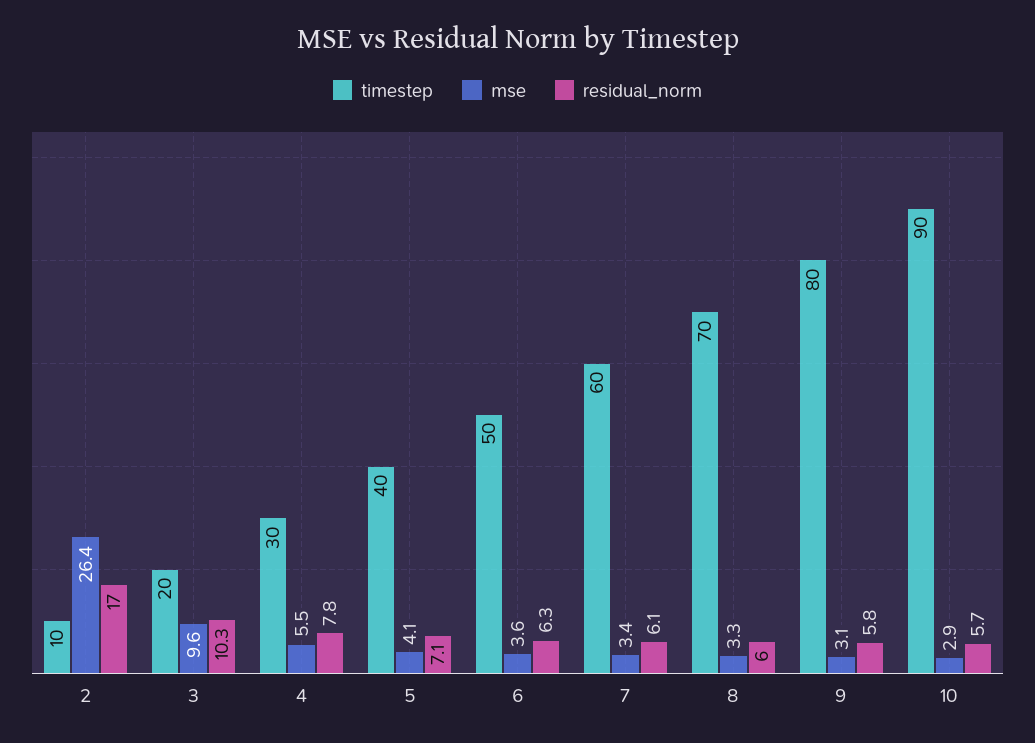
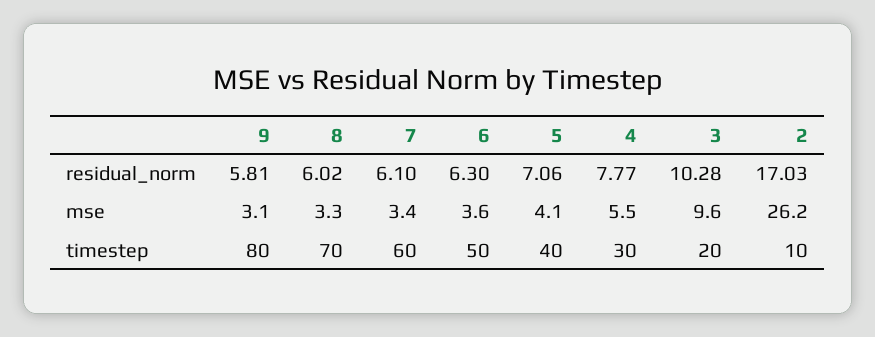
  {
    "timestep": {
      "2": 10,
      "3": 20,
      "4": 30,
      "5": 40,
      "6": 50,
      "7": 60,
      "8": 70,
-     "9": 80,
+     "9": 80
-     "10": 90
    },
    "mse": {
-     "2": 26.4,
+     "2": 26.2,
      "3": 9.6,
      "4": 5.5,
      "5": 4.1,
      "6": 3.6,
      "7": 3.4,
      "8": 3.3,
-     "9": 3.1,
+     "9": 3.1
-     "10": 2.9
    },
    "residual_norm": {
      "2": 17.03,
      "3": 10.28,
      "4": 7.77,
      "5": 7.06,
      "6": 6.3,
      "7": 6.1,
      "8": 6.02,
-     "9": 5.81,
+     "9": 5.81
-     "10": 5.7
    }
  }

